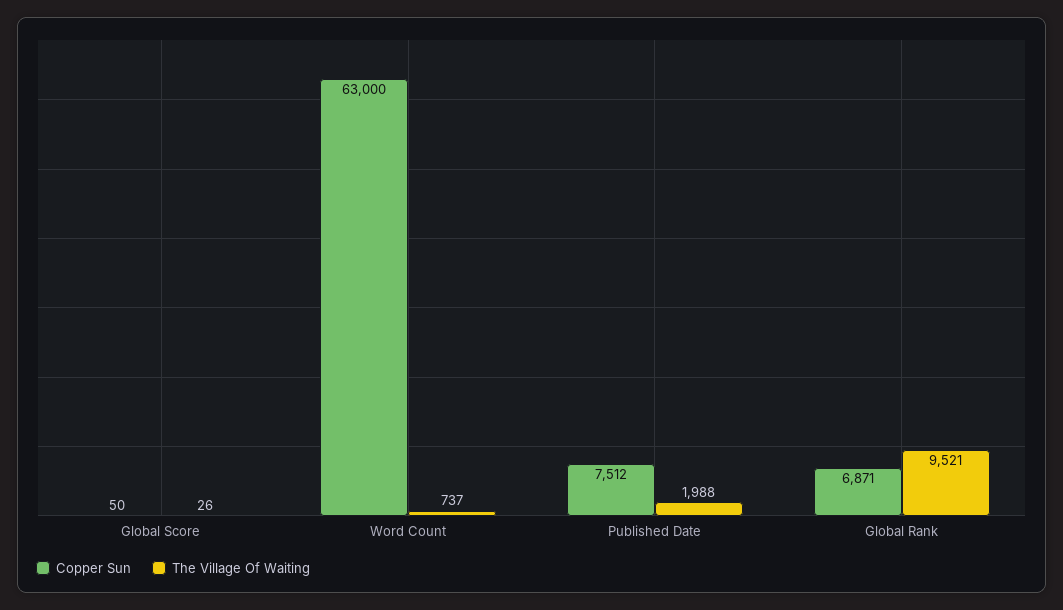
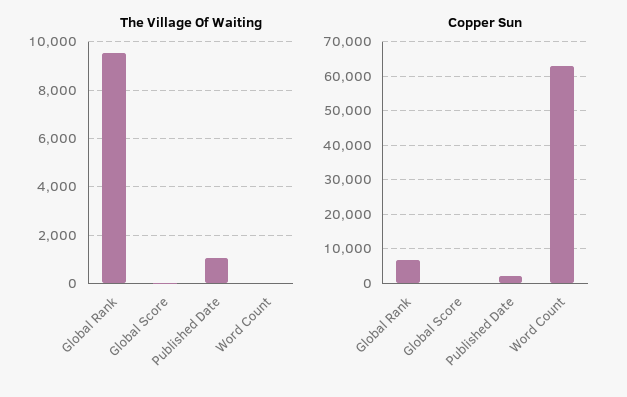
  {
    "Copper Sun": {
      "Global Score": 50,
      "Word Count": 63000,
-     "Published Date": 7512,
+     "Published Date": 2000,
      "Global Rank": 6871
    },
    "The Village Of Waiting": {
      "Global Score": 26,
-     "Word Count": 737,
+     "Word Count": 0,
-     "Published Date": 1988,
+     "Published Date": 1000,
      "Global Rank": 9521
    }
  }

